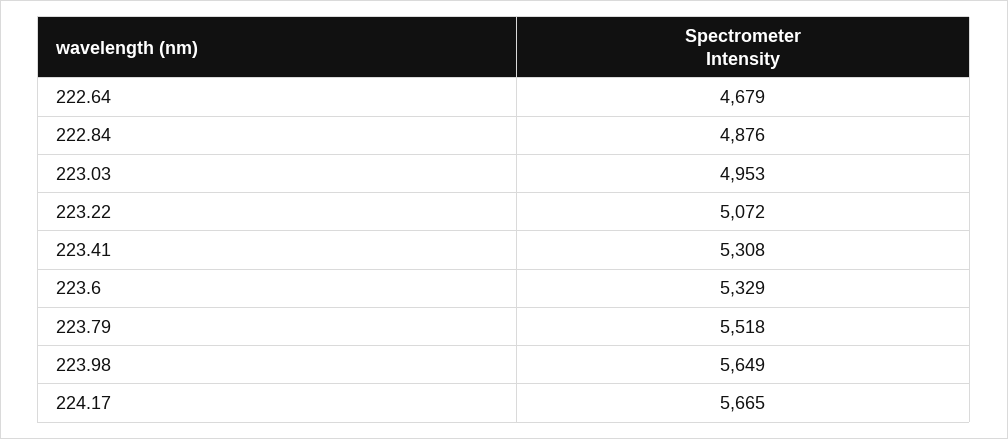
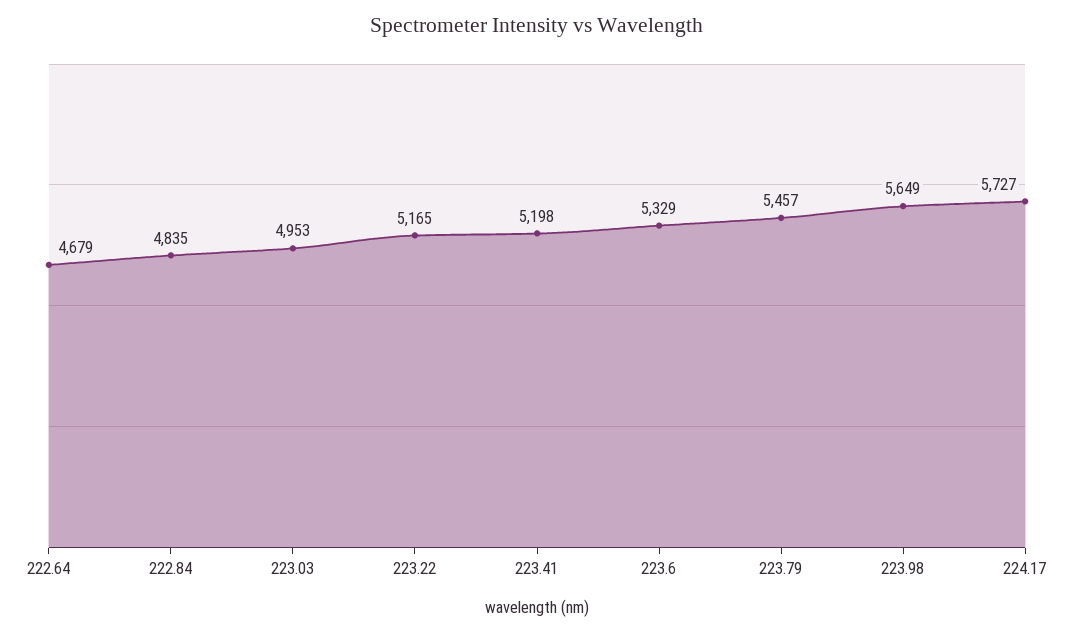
  {
    "222.64": 4679,
-   "222.84": 4876,
+   "222.84": 4835,
    "223.03": 4953,
-   "223.22": 5072,
+   "223.22": 5165,
-   "223.41": 5308,
+   "223.41": 5198,
    "223.6": 5329,
-   "223.79": 5518,
+   "223.79": 5457,
    "223.98": 5649,
-   "224.17": 5665
+   "224.17": 5727
  }

